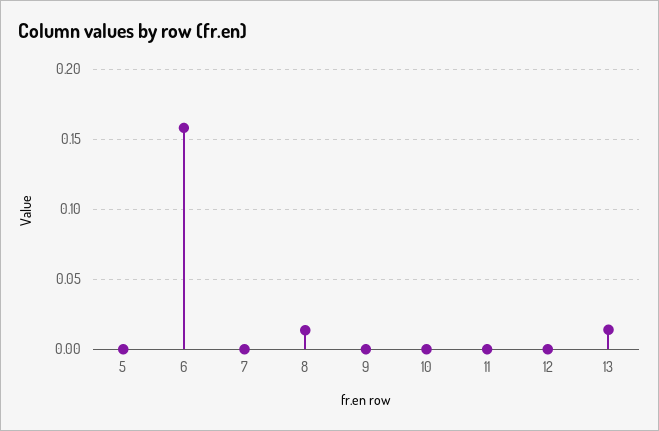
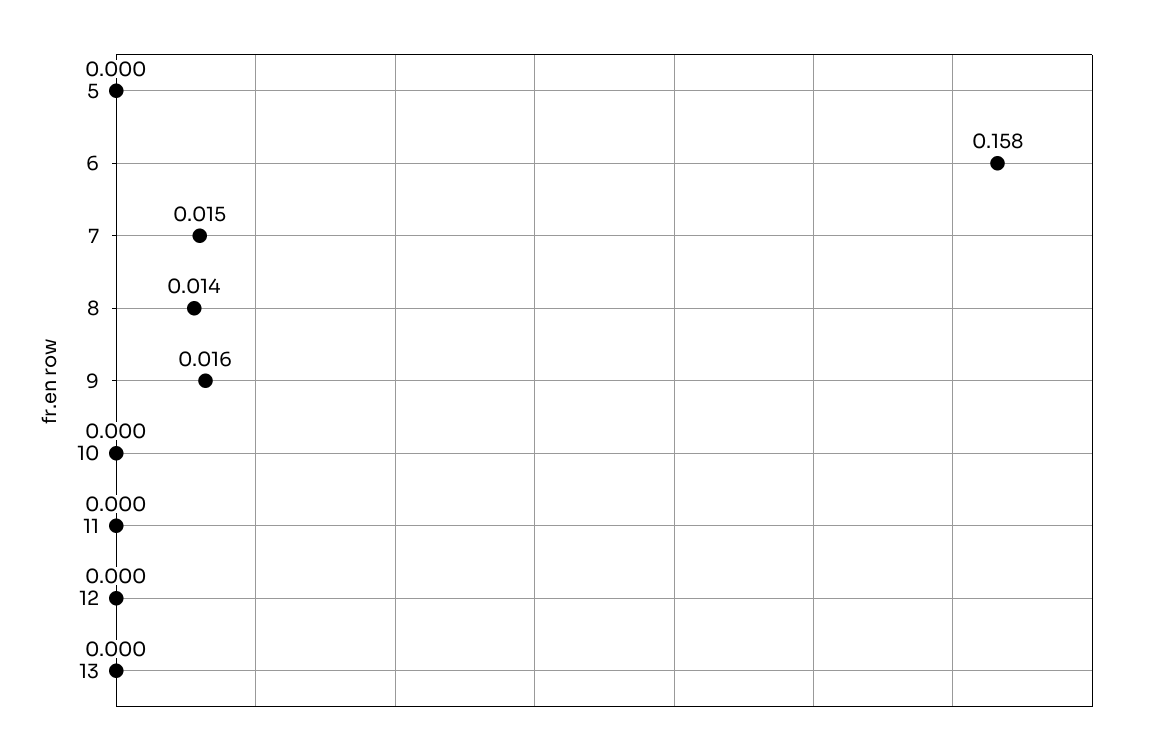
  {
    "5": 0,
    "6": 0.158,
-   "7": 0,
+   "7": 0.015,
    "8": 0.014,
-   "9": 0,
+   "9": 0.016,
    "10": 0,
    "11": 0,
    "12": 0,
-   "13": 0.015
+   "13": 0
  }

